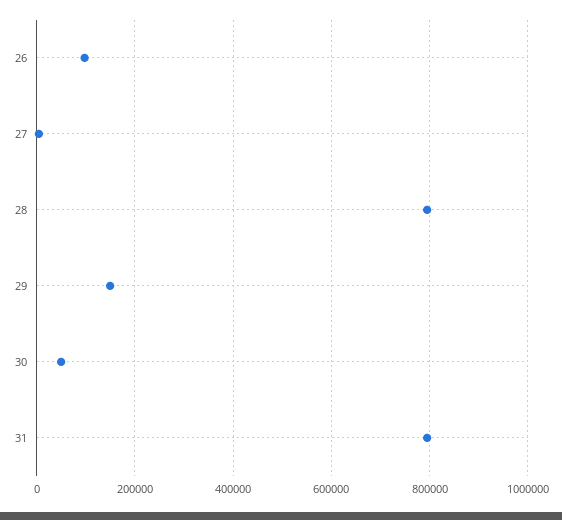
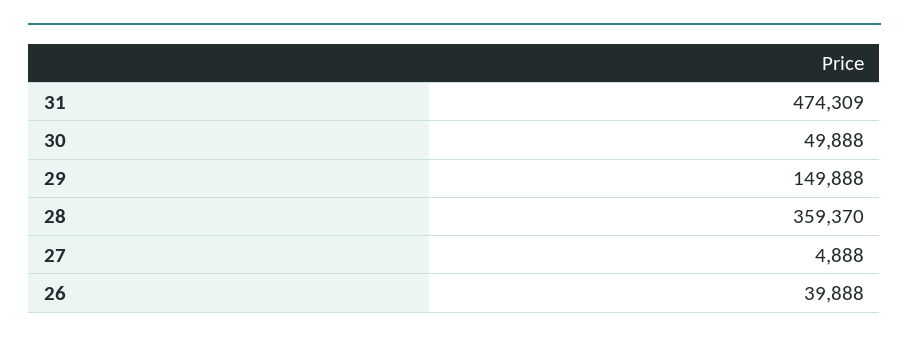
  {
-   "26": 100000,
+   "26": 39888,
    "27": 4888,
-   "28": 800000,
+   "28": 359370,
    "29": 149888,
    "30": 49888,
-   "31": 800000
+   "31": 474309
  }

